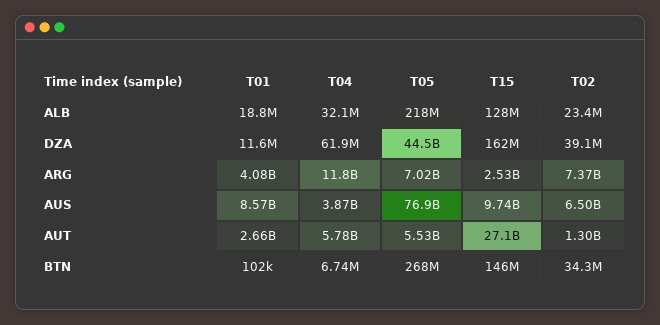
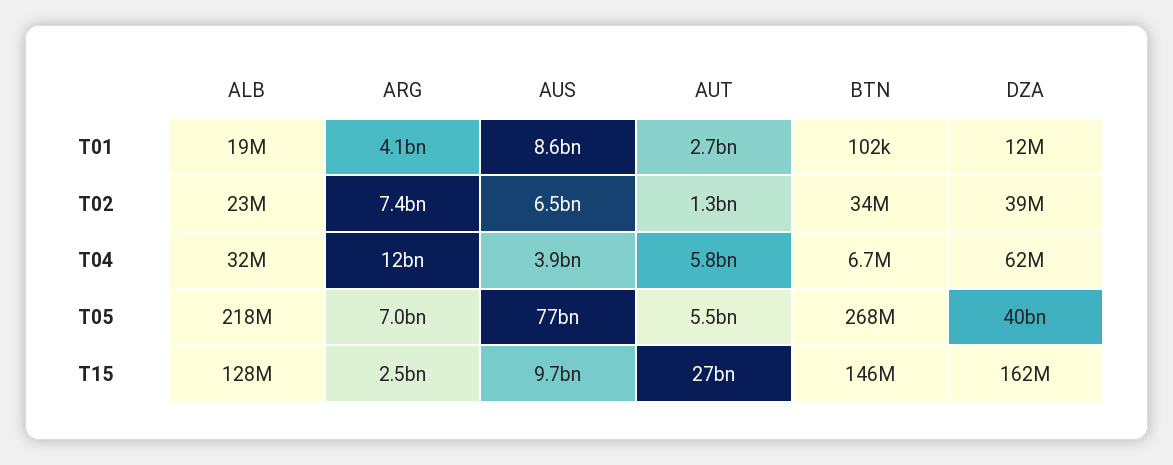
  {
    "T01": {
      "ALB": 18800000,
      "DZA": 11600000,
      "ARG": 4080000000,
      "AUS": 8570000000,
      "AUT": 2660000000,
      "BTN": 102000
    },
    "T04": {
      "ALB": 32100000,
      "DZA": 61900000,
      "ARG": 11800000000,
      "AUS": 3870000000,
      "AUT": 5780000000,
      "BTN": 6740000
    },
    "T05": {
      "ALB": 218000000,
-     "DZA": 44500000000,
+     "DZA": 40000000000,
      "ARG": 7020000000,
      "AUS": 76900000000,
      "AUT": 5530000000,
      "BTN": 268000000
    },
    "T15": {
      "ALB": 128000000,
      "DZA": 162000000,
      "ARG": 2530000000,
      "AUS": 9740000000,
      "AUT": 27100000000,
      "BTN": 146000000
    },
    "T02": {
      "ALB": 23400000,
      "DZA": 39100000,
      "ARG": 7370000000,
      "AUS": 6500000000,
      "AUT": 1300000000,
      "BTN": 34300000
    }
  }

